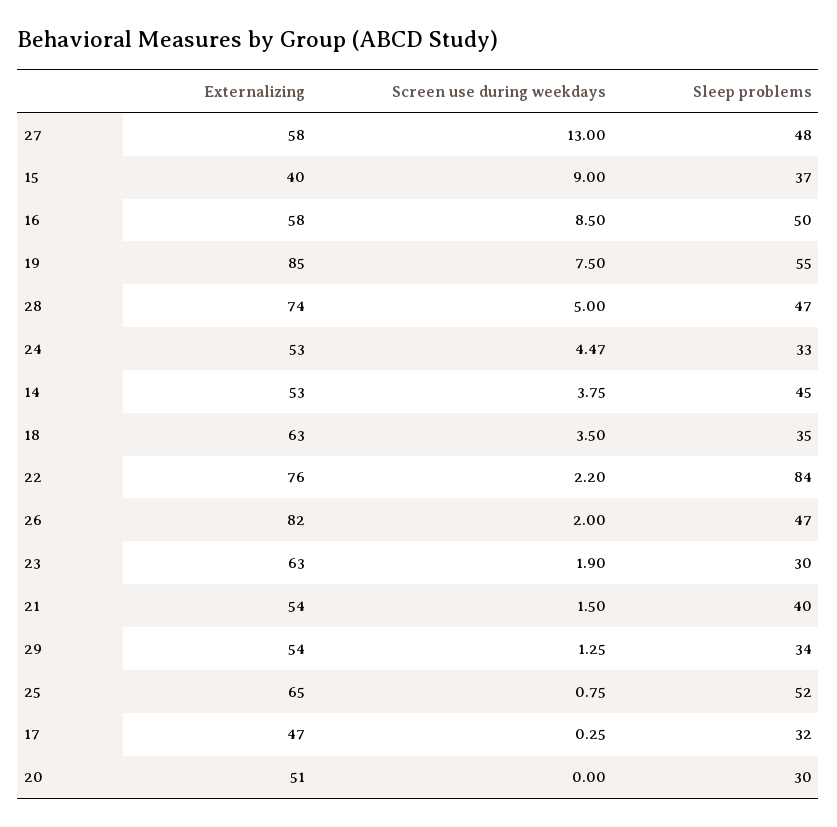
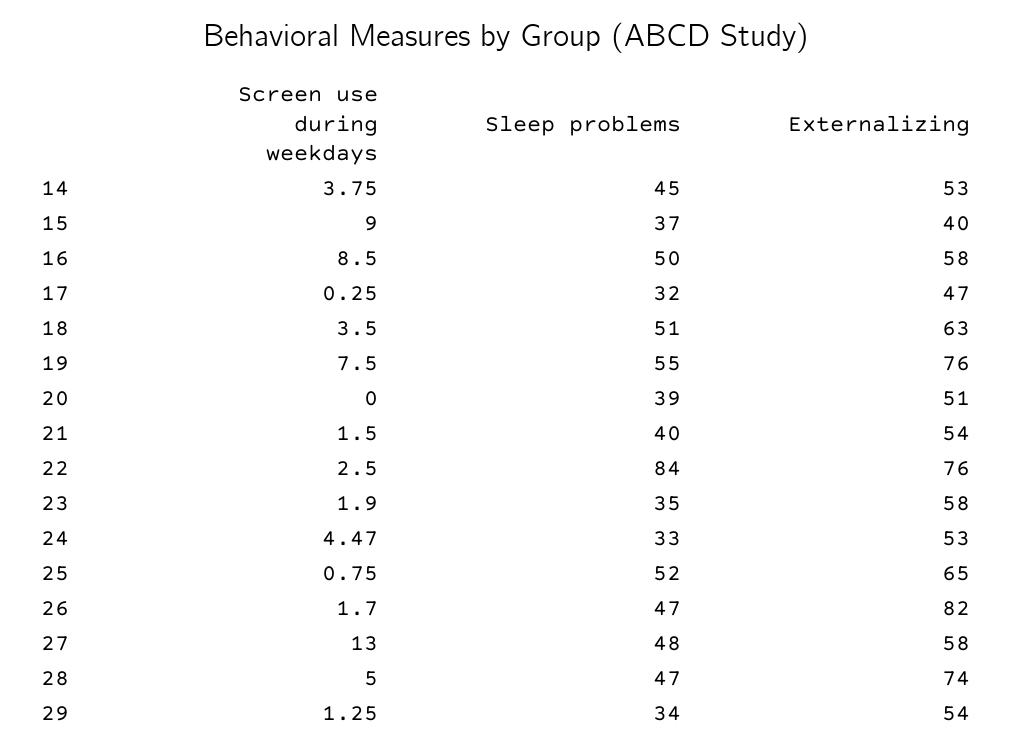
  {
    "Externalizing": {
      "27": 58,
      "15": 40,
      "16": 58,
-     "19": 85,
+     "19": 76,
      "28": 74,
      "24": 53,
      "14": 53,
      "18": 63,
      "22": 76,
      "26": 82,
-     "23": 63,
+     "23": 58,
      "21": 54,
      "29": 54,
      "25": 65,
      "17": 47,
      "20": 51
    },
    "Screen use during weekdays": {
      "27": 13,
      "15": 9,
      "16": 8.5,
      "19": 7.5,
      "28": 5,
      "24": 4.47,
      "14": 3.75,
      "18": 3.5,
-     "22": 2.2,
+     "22": 2.5,
-     "26": 2,
+     "26": 1.7,
      "23": 1.9,
      "21": 1.5,
      "29": 1.25,
      "25": 0.75,
      "17": 0.25,
      "20": 0
    },
    "Sleep problems": {
      "27": 48,
      "15": 37,
      "16": 50,
      "19": 55,
      "28": 47,
      "24": 33,
      "14": 45,
-     "18": 35,
+     "18": 51,
      "22": 84,
      "26": 47,
-     "23": 30,
+     "23": 35,
      "21": 40,
      "29": 34,
      "25": 52,
      "17": 32,
-     "20": 30
+     "20": 39
    }
  }

